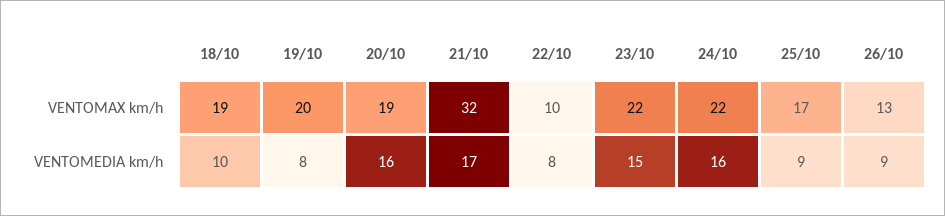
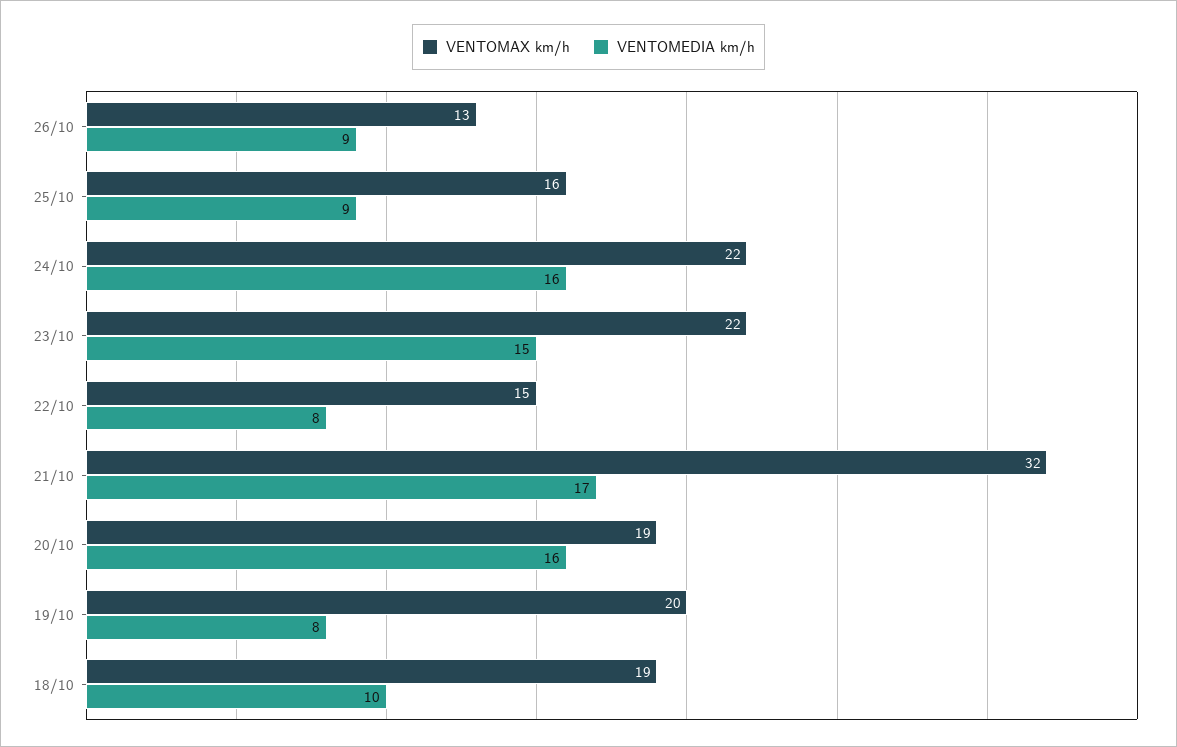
  {
    "VENTOMAX km/h": {
      "18/10": 19,
      "19/10": 20,
      "20/10": 19,
      "21/10": 32,
-     "22/10": 10,
+     "22/10": 15,
      "23/10": 22,
      "24/10": 22,
-     "25/10": 17,
+     "25/10": 16,
      "26/10": 13
    },
    "VENTOMEDIA km/h": {
      "18/10": 10,
      "19/10": 8,
      "20/10": 16,
      "21/10": 17,
      "22/10": 8,
      "23/10": 15,
      "24/10": 16,
      "25/10": 9,
      "26/10": 9
    }
  }

